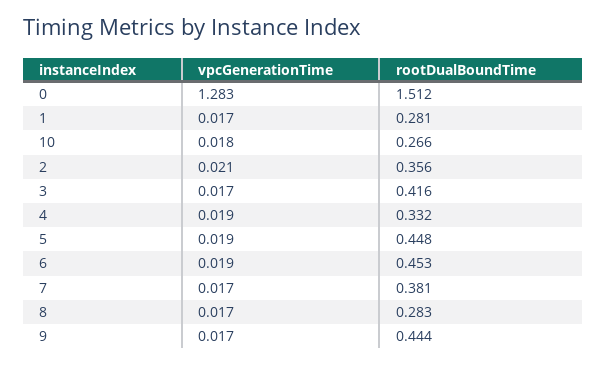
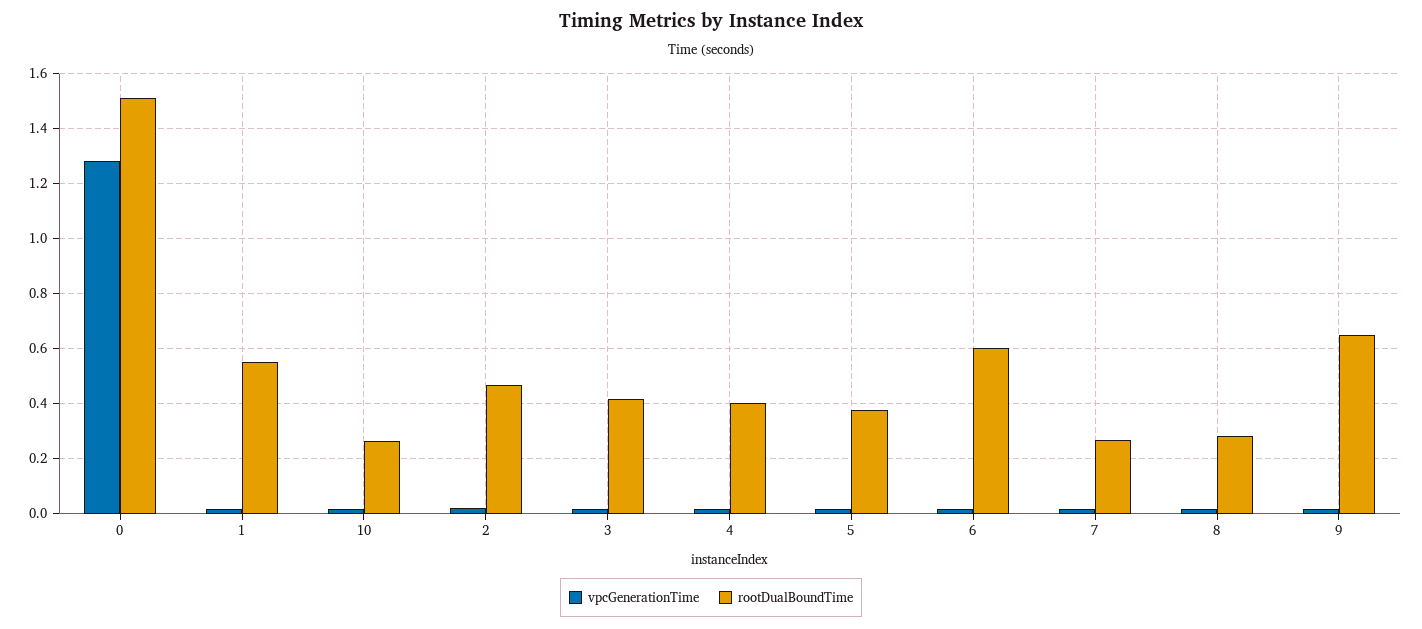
  {
    "vpcGenerationTime": {
      "0": 1.283,
      "1": 0.017,
      "10": 0.018,
      "2": 0.021,
      "3": 0.017,
      "4": 0.019,
      "5": 0.019,
      "6": 0.019,
      "7": 0.017,
      "8": 0.017,
      "9": 0.017
    },
    "rootDualBoundTime": {
      "0": 1.512,
-     "1": 0.281,
+     "1": 0.55,
      "10": 0.266,
-     "2": 0.356,
+     "2": 0.475,
      "3": 0.416,
-     "4": 0.332,
+     "4": 0.4,
-     "5": 0.448,
+     "5": 0.375,
-     "6": 0.453,
+     "6": 0.6,
-     "7": 0.381,
+     "7": 0.275,
      "8": 0.283,
-     "9": 0.444
+     "9": 0.65
    }
  }

